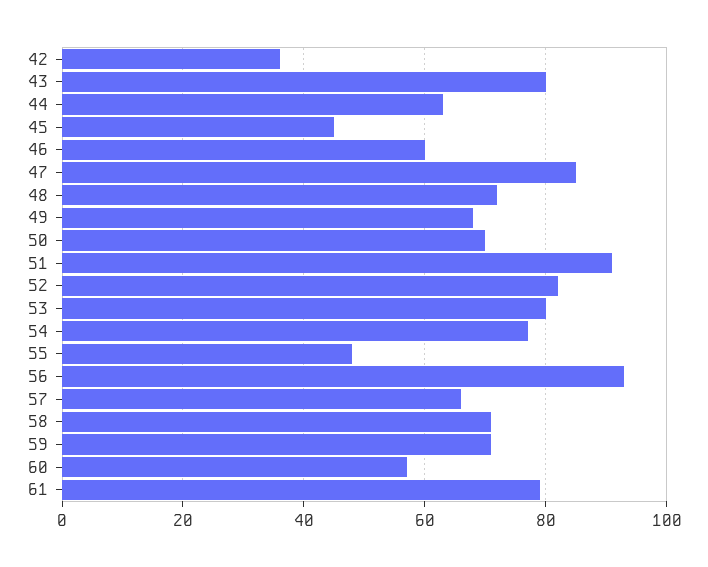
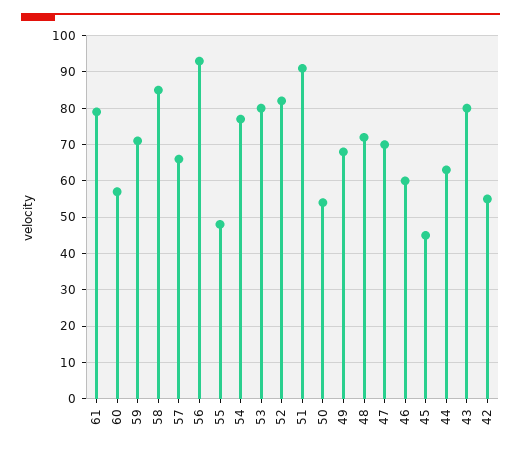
  {
-   "42": 35,
+   "42": 55,
    "43": 80,
    "44": 65,
    "45": 45,
    "46": 60,
-   "47": 85,
+   "47": 70,
    "48": 70,
    "49": 70,
-   "50": 70,
+   "50": 55,
    "51": 90,
    "52": 80,
    "53": 80,
    "54": 75,
    "55": 50,
    "56": 95,
    "57": 65,
-   "58": 70,
+   "58": 85,
    "59": 70,
    "60": 55,
    "61": 80
  }

